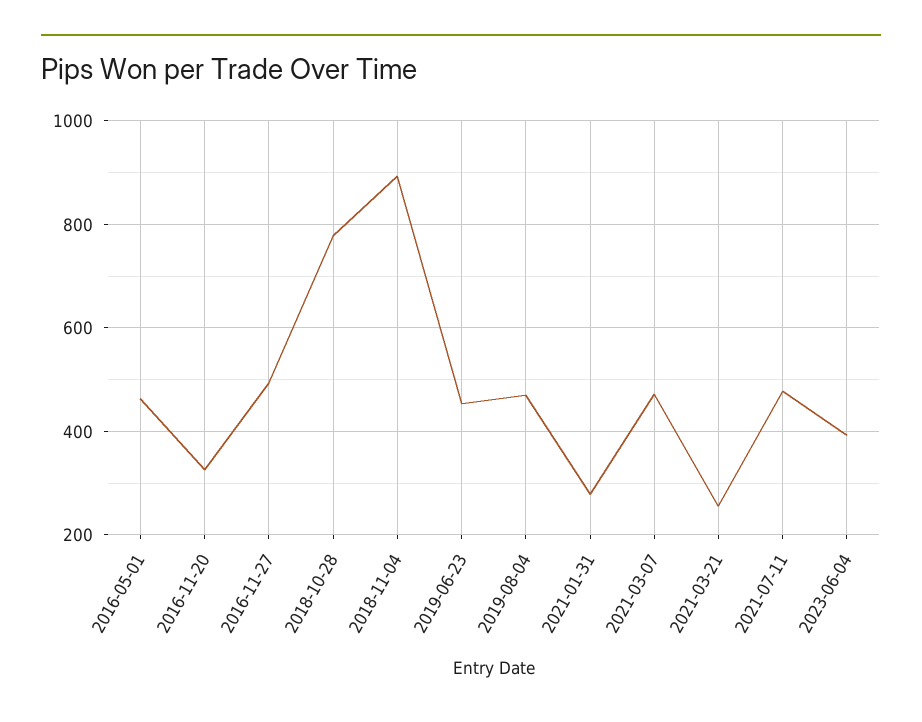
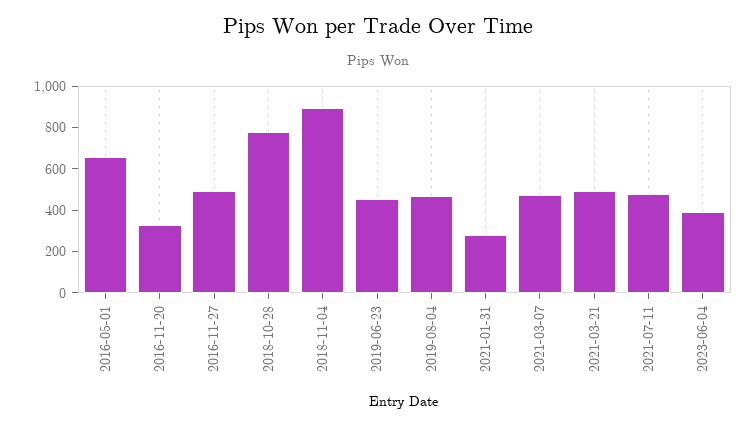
  {
-   "2016-05-01": 460,
+   "2016-05-01": 650,
    "2016-11-20": 320,
    "2016-11-27": 500,
    "2018-10-28": 780,
    "2018-11-04": 900,
    "2019-06-23": 460,
    "2019-08-04": 460,
    "2021-01-31": 280,
    "2021-03-07": 480,
-   "2021-03-21": 260,
+   "2021-03-21": 500,
    "2021-07-11": 480,
    "2023-06-04": 400
  }

